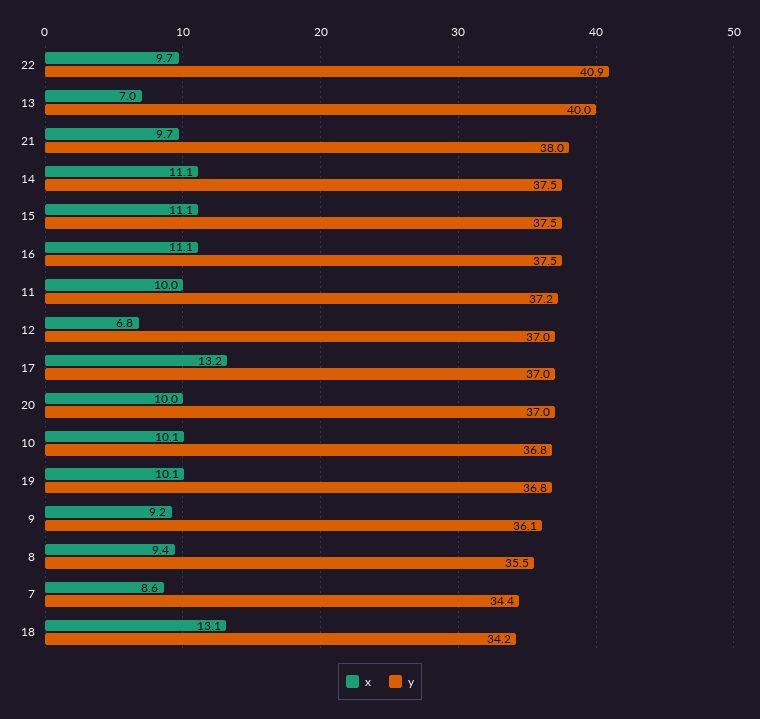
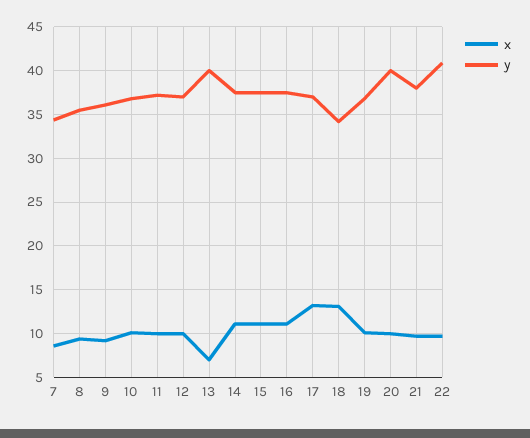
  {
    "x": {
      "22": 9.7,
      "13": 7,
      "21": 9.7,
      "14": 11.1,
      "15": 11.1,
      "16": 11.1,
      "11": 10,
-     "12": 6.8,
+     "12": 10,
      "17": 13.2,
      "20": 10,
      "10": 10.1,
      "19": 10.1,
      "9": 9.2,
      "8": 9.4,
      "7": 8.6,
      "18": 13.1
    },
    "y": {
      "22": 40.9,
      "13": 40,
      "21": 38,
      "14": 37.5,
      "15": 37.5,
      "16": 37.5,
      "11": 37.2,
      "12": 37,
      "17": 37,
-     "20": 37,
+     "20": 40,
      "10": 36.8,
      "19": 36.8,
      "9": 36.1,
      "8": 35.5,
      "7": 34.4,
      "18": 34.2
    }
  }

